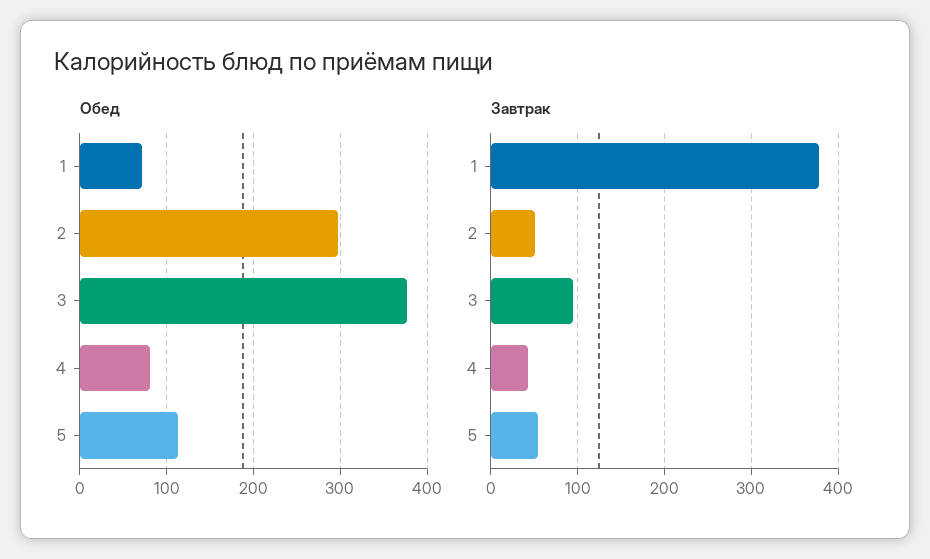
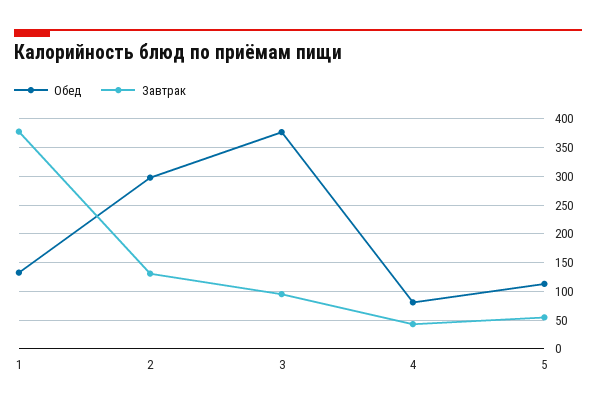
  {
    "Обед": {
-     "1": 70,
+     "1": 125,
      "2": 300,
      "3": 380,
      "4": 80,
      "5": 110
    },
    "Завтрак": {
      "1": 380,
-     "2": 50,
+     "2": 125,
      "3": 100,
      "4": 40,
      "5": 50
    }
  }

